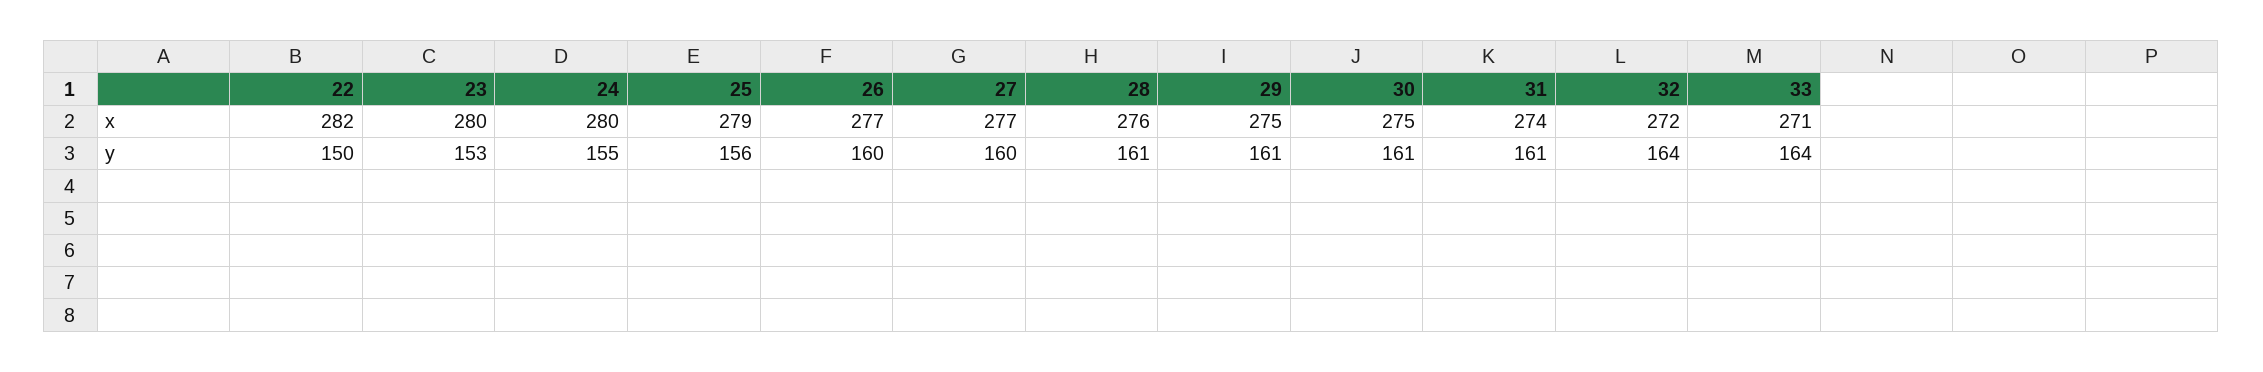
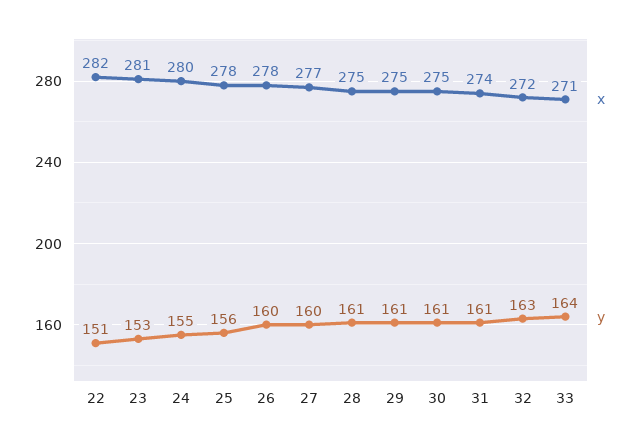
  {
    "x": {
      "22": 282,
-     "23": 280,
+     "23": 281,
      "24": 280,
-     "25": 279,
+     "25": 278,
-     "26": 277,
+     "26": 278,
      "27": 277,
-     "28": 276,
+     "28": 275,
      "29": 275,
      "30": 275,
      "31": 274,
      "32": 272,
      "33": 271
    },
    "y": {
-     "22": 150,
+     "22": 151,
      "23": 153,
      "24": 155,
      "25": 156,
      "26": 160,
      "27": 160,
      "28": 161,
      "29": 161,
      "30": 161,
      "31": 161,
-     "32": 164,
+     "32": 163,
      "33": 164
    }
  }

